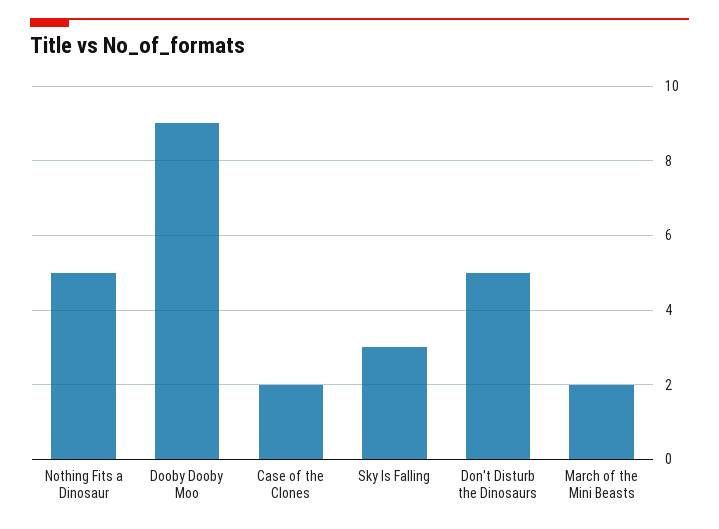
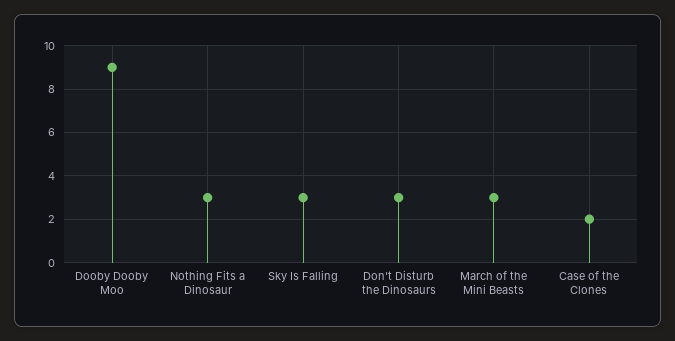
  {
-   "Nothing Fits a Dinosaur": 5,
+   "Nothing Fits a Dinosaur": 3,
    "Dooby Dooby Moo": 9,
    "Case of the Clones": 2,
    "Sky Is Falling": 3,
-   "Don't Disturb the Dinosaurs": 5,
+   "Don't Disturb the Dinosaurs": 3,
-   "March of the Mini Beasts": 2
+   "March of the Mini Beasts": 3
  }

